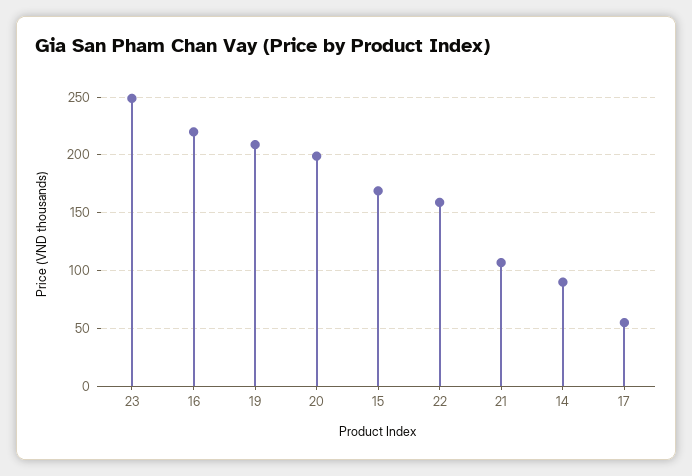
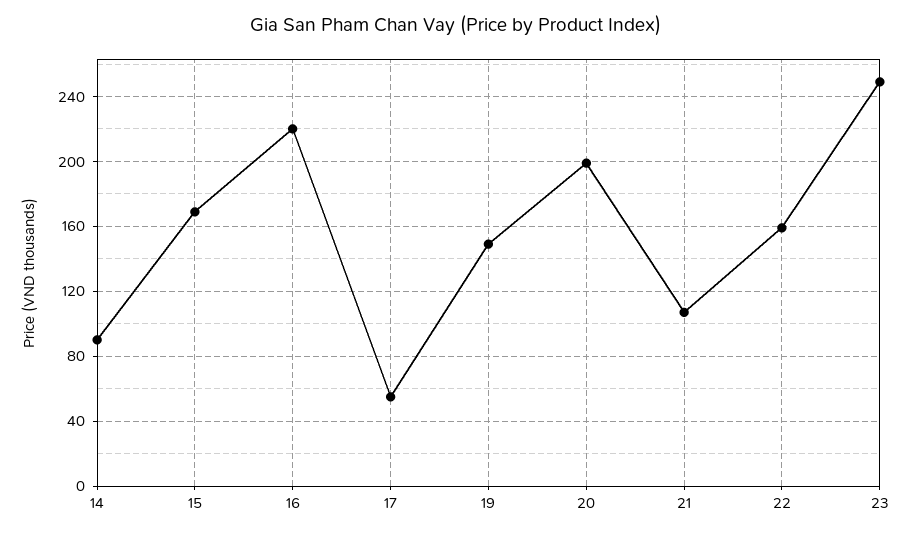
  {
    "23": 250,
    "16": 220,
-   "19": 210,
+   "19": 150,
    "20": 200,
    "15": 170,
    "22": 160,
    "21": 105,
    "14": 90,
    "17": 55
  }

